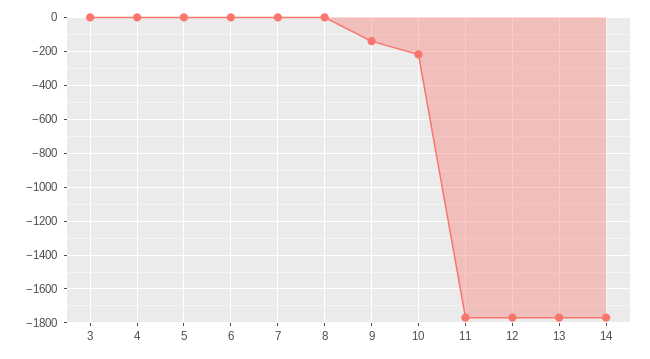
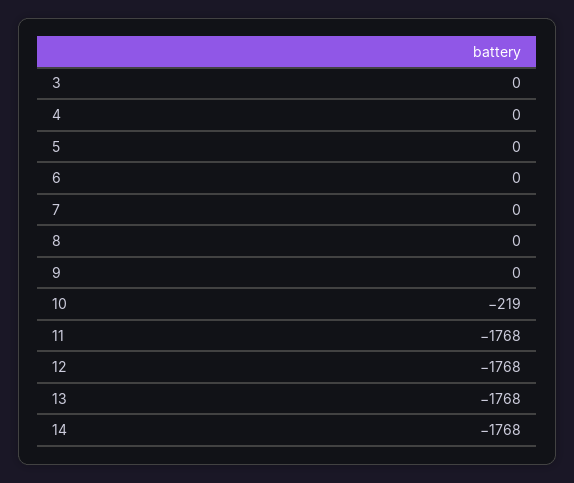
  {
    "3": 0,
    "4": 0,
    "5": 0,
    "6": 0,
    "7": 0,
    "8": 0,
-   "9": -150,
+   "9": 0,
    "10": -219,
    "11": -1768,
    "12": -1768,
    "13": -1768,
    "14": -1768
  }

